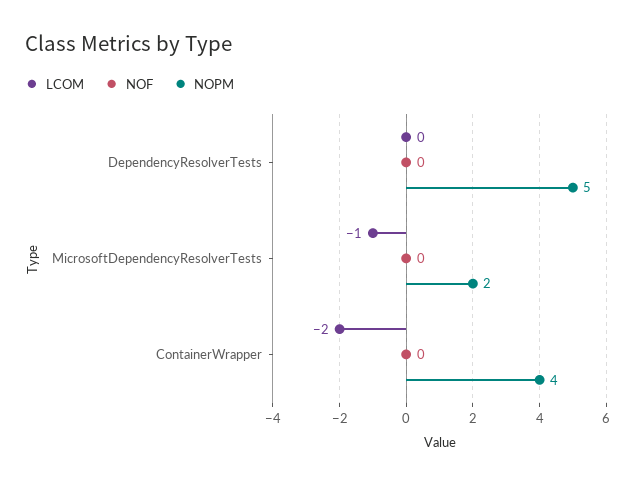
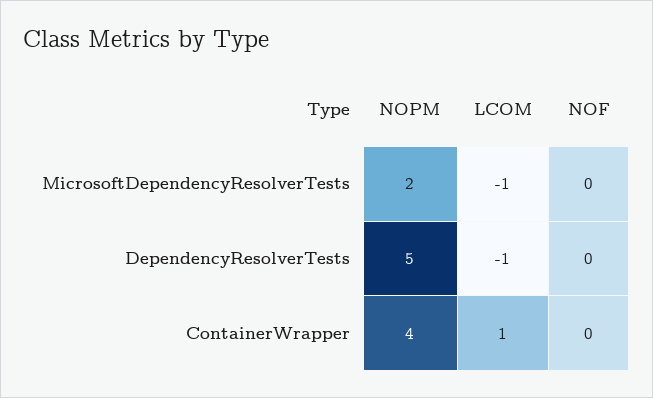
  {
    "LCOM": {
-     "DependencyResolverTests": 0,
+     "DependencyResolverTests": -1,
      "MicrosoftDependencyResolverTests": -1,
-     "ContainerWrapper": -2
+     "ContainerWrapper": 1
    },
    "NOF": {
      "DependencyResolverTests": 0,
      "MicrosoftDependencyResolverTests": 0,
      "ContainerWrapper": 0
    },
    "NOPM": {
      "DependencyResolverTests": 5,
      "MicrosoftDependencyResolverTests": 2,
      "ContainerWrapper": 4
    }
  }

